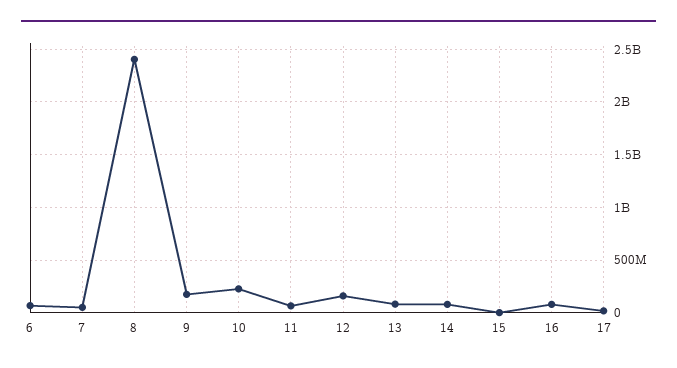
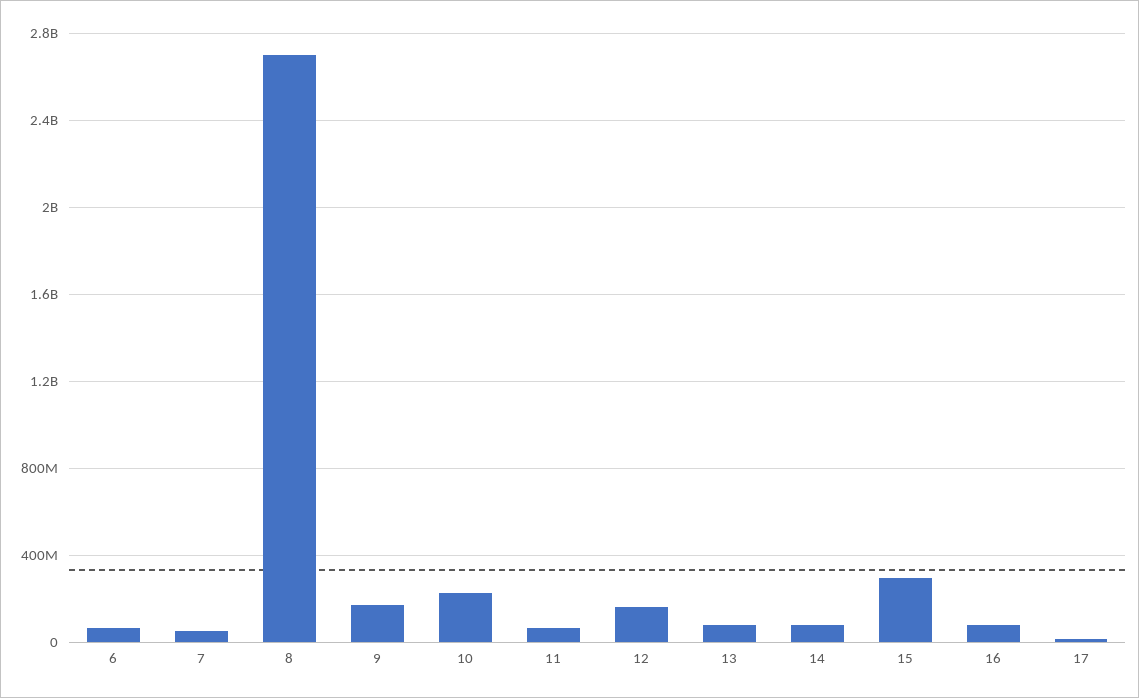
  {
    "6": 50000000,
    "7": 50000000,
-   "8": 2400000000,
+   "8": 2700000000,
    "9": 150000000,
    "10": 250000000,
    "11": 50000000,
    "12": 150000000,
    "13": 100000000,
    "14": 100000000,
-   "15": 0,
+   "15": 300000000,
    "16": 100000000,
    "17": 0
  }

